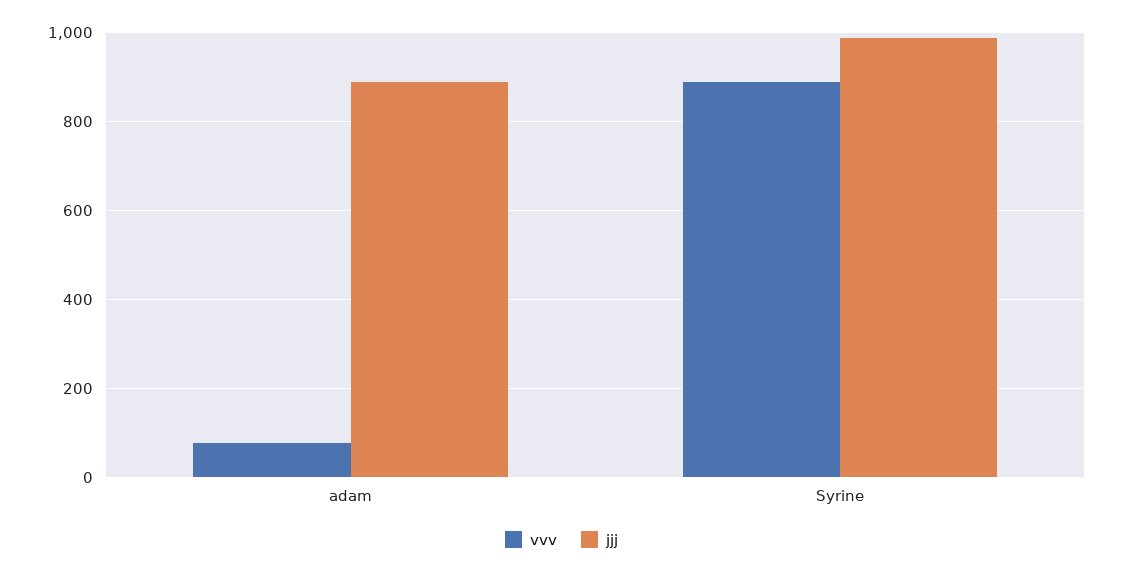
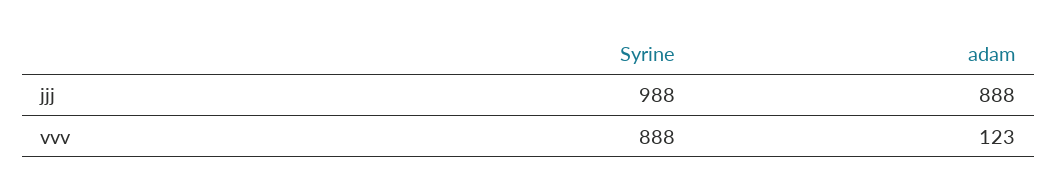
  {
    "vvv": {
-     "adam": 80,
+     "adam": 123,
      "Syrine": 888
    },
    "jjj": {
      "adam": 888,
      "Syrine": 988
    }
  }

